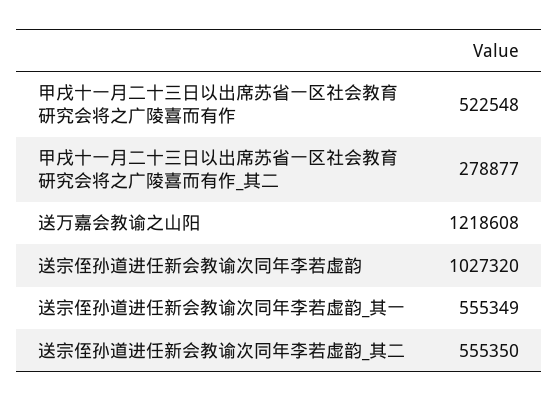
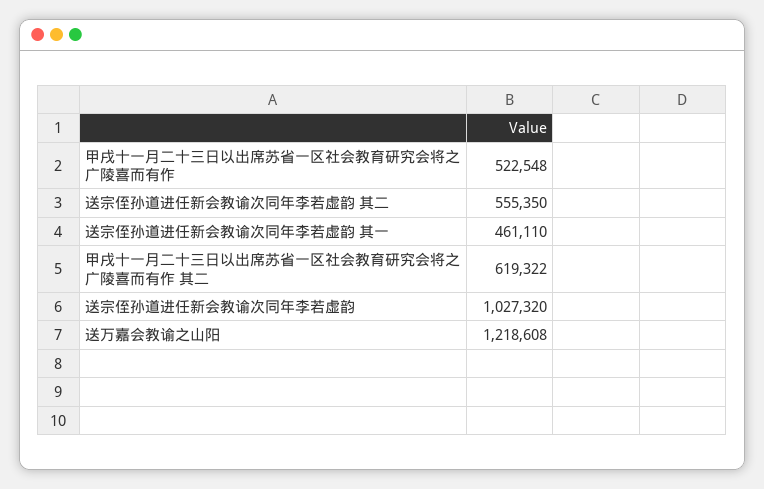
  {
    "甲戌十一月二十三日以出席苏省一区社会教育研究会将之广陵喜而有作": 522548,
-   "甲戌十一月二十三日以出席苏省一区社会教育研究会将之广陵喜而有作_其二": 278877,
+   "甲戌十一月二十三日以出席苏省一区社会教育研究会将之广陵喜而有作_其二": 619322,
    "送万嘉会教谕之山阳": 1218608,
    "送宗侄孙道进任新会教谕次同年李若虚韵": 1027320,
-   "送宗侄孙道进任新会教谕次同年李若虚韵_其一": 555349,
+   "送宗侄孙道进任新会教谕次同年李若虚韵_其一": 461110,
    "送宗侄孙道进任新会教谕次同年李若虚韵_其二": 555350
  }

